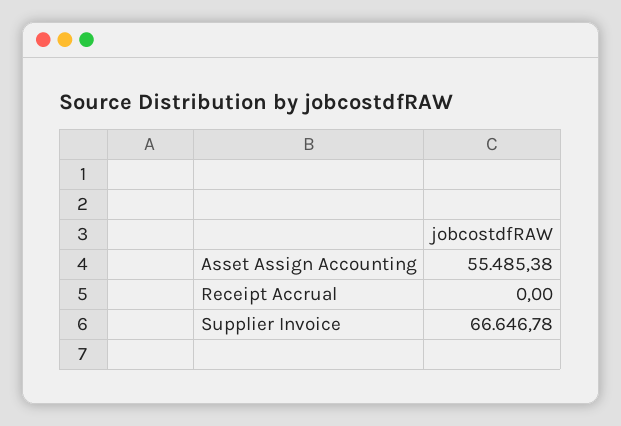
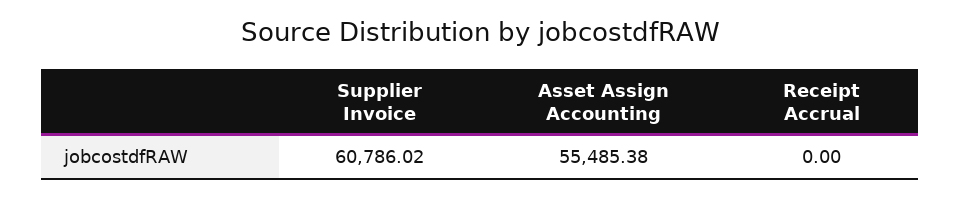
  {
    "Asset Assign Accounting": 55485.38,
    "Receipt Accrual": 0,
-   "Supplier Invoice": 66646.78
+   "Supplier Invoice": 60786.02
  }

